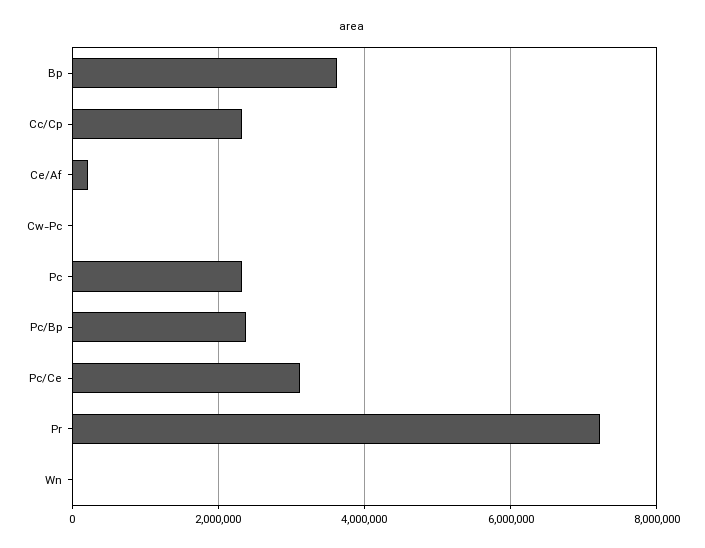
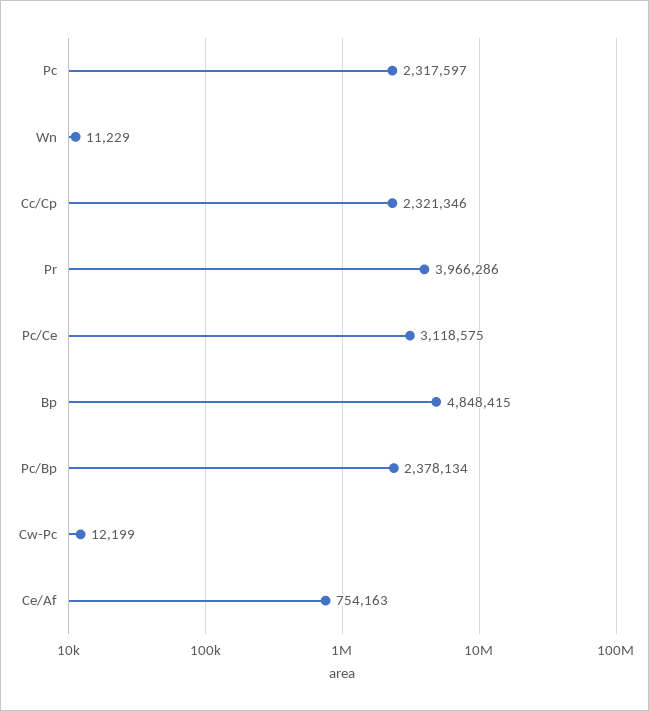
  {
-   "Bp": 3600000,
+   "Bp": 4848415,
    "Cc/Cp": 2321346,
-   "Ce/Af": 200000,
+   "Ce/Af": 754163,
    "Cw-Pc": 12199,
    "Pc": 2317597,
    "Pc/Bp": 2378134,
    "Pc/Ce": 3118575,
-   "Pr": 7200000,
+   "Pr": 3966286,
    "Wn": 11229
  }

